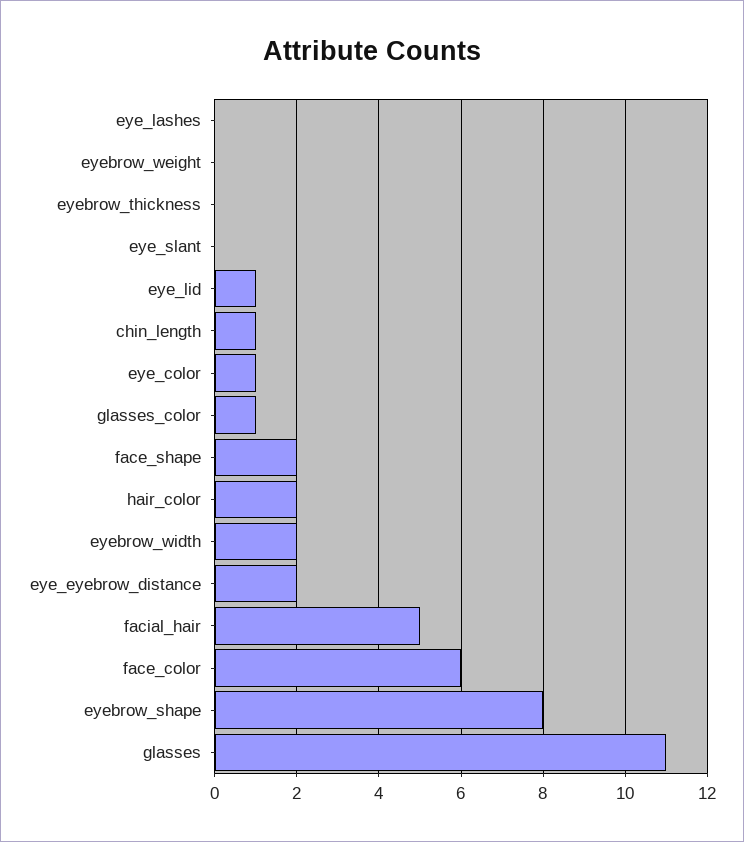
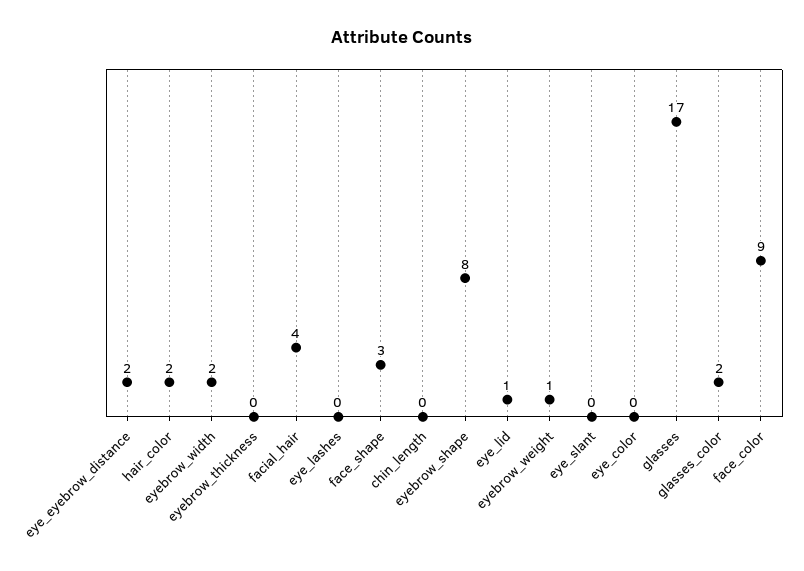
  {
    "eye_lashes": 0,
-   "eyebrow_weight": 0,
+   "eyebrow_weight": 1,
    "eyebrow_thickness": 0,
    "eye_slant": 0,
    "eye_lid": 1,
-   "chin_length": 1,
+   "chin_length": 0,
-   "eye_color": 1,
+   "eye_color": 0,
-   "glasses_color": 1,
+   "glasses_color": 2,
-   "face_shape": 2,
+   "face_shape": 3,
    "hair_color": 2,
    "eyebrow_width": 2,
    "eye_eyebrow_distance": 2,
-   "facial_hair": 5,
+   "facial_hair": 4,
-   "face_color": 6,
+   "face_color": 9,
    "eyebrow_shape": 8,
-   "glasses": 11
+   "glasses": 17
  }

